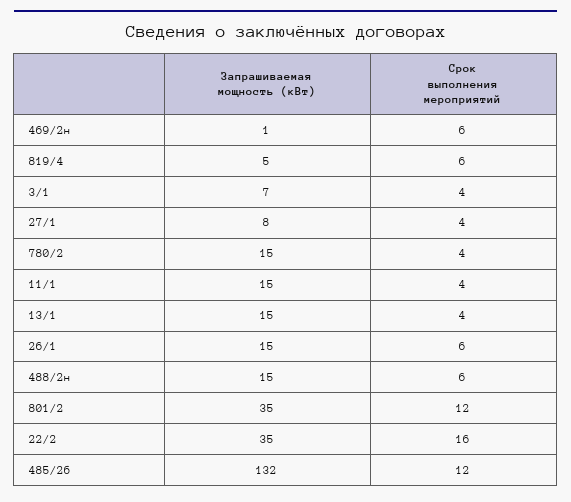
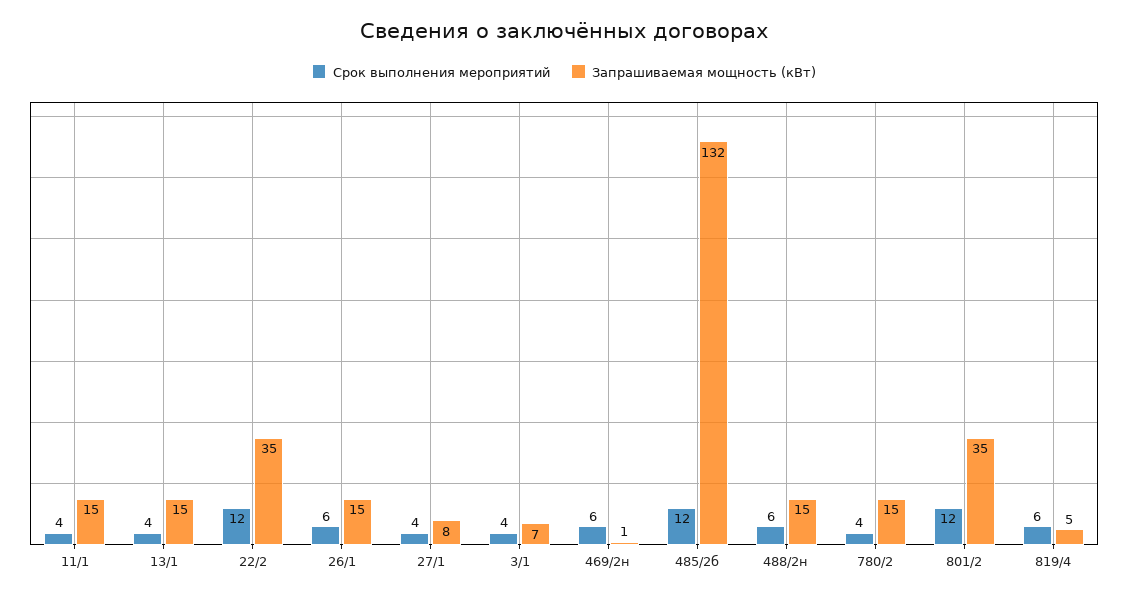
  {
    "Запрашиваемая мощность (кВт)": {
      "469/2н": 1,
      "819/4": 5,
      "3/1": 7,
      "27/1": 8,
      "780/2": 15,
      "11/1": 15,
      "13/1": 15,
      "26/1": 15,
      "488/2н": 15,
      "801/2": 35,
      "22/2": 35,
      "485/2б": 132
    },
    "Срок выполнения мероприятий": {
      "469/2н": 6,
      "819/4": 6,
      "3/1": 4,
      "27/1": 4,
      "780/2": 4,
      "11/1": 4,
      "13/1": 4,
      "26/1": 6,
      "488/2н": 6,
      "801/2": 12,
-     "22/2": 16,
+     "22/2": 12,
      "485/2б": 12
    }
  }

